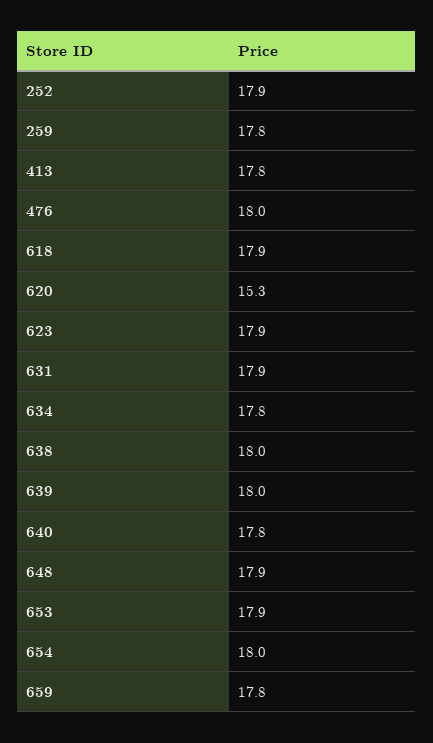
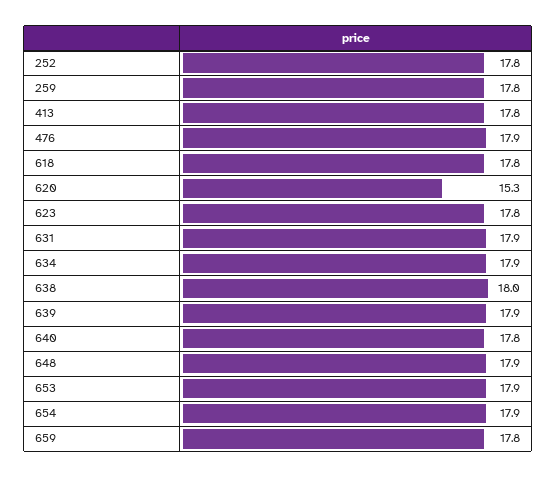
  {
-   "252": 17.9,
+   "252": 17.8,
    "259": 17.8,
    "413": 17.8,
-   "476": 18,
+   "476": 17.9,
-   "618": 17.9,
+   "618": 17.8,
    "620": 15.3,
-   "623": 17.9,
+   "623": 17.8,
    "631": 17.9,
-   "634": 17.8,
+   "634": 17.9,
    "638": 18,
-   "639": 18,
+   "639": 17.9,
    "640": 17.8,
    "648": 17.9,
    "653": 17.9,
-   "654": 18,
+   "654": 17.9,
    "659": 17.8
  }

